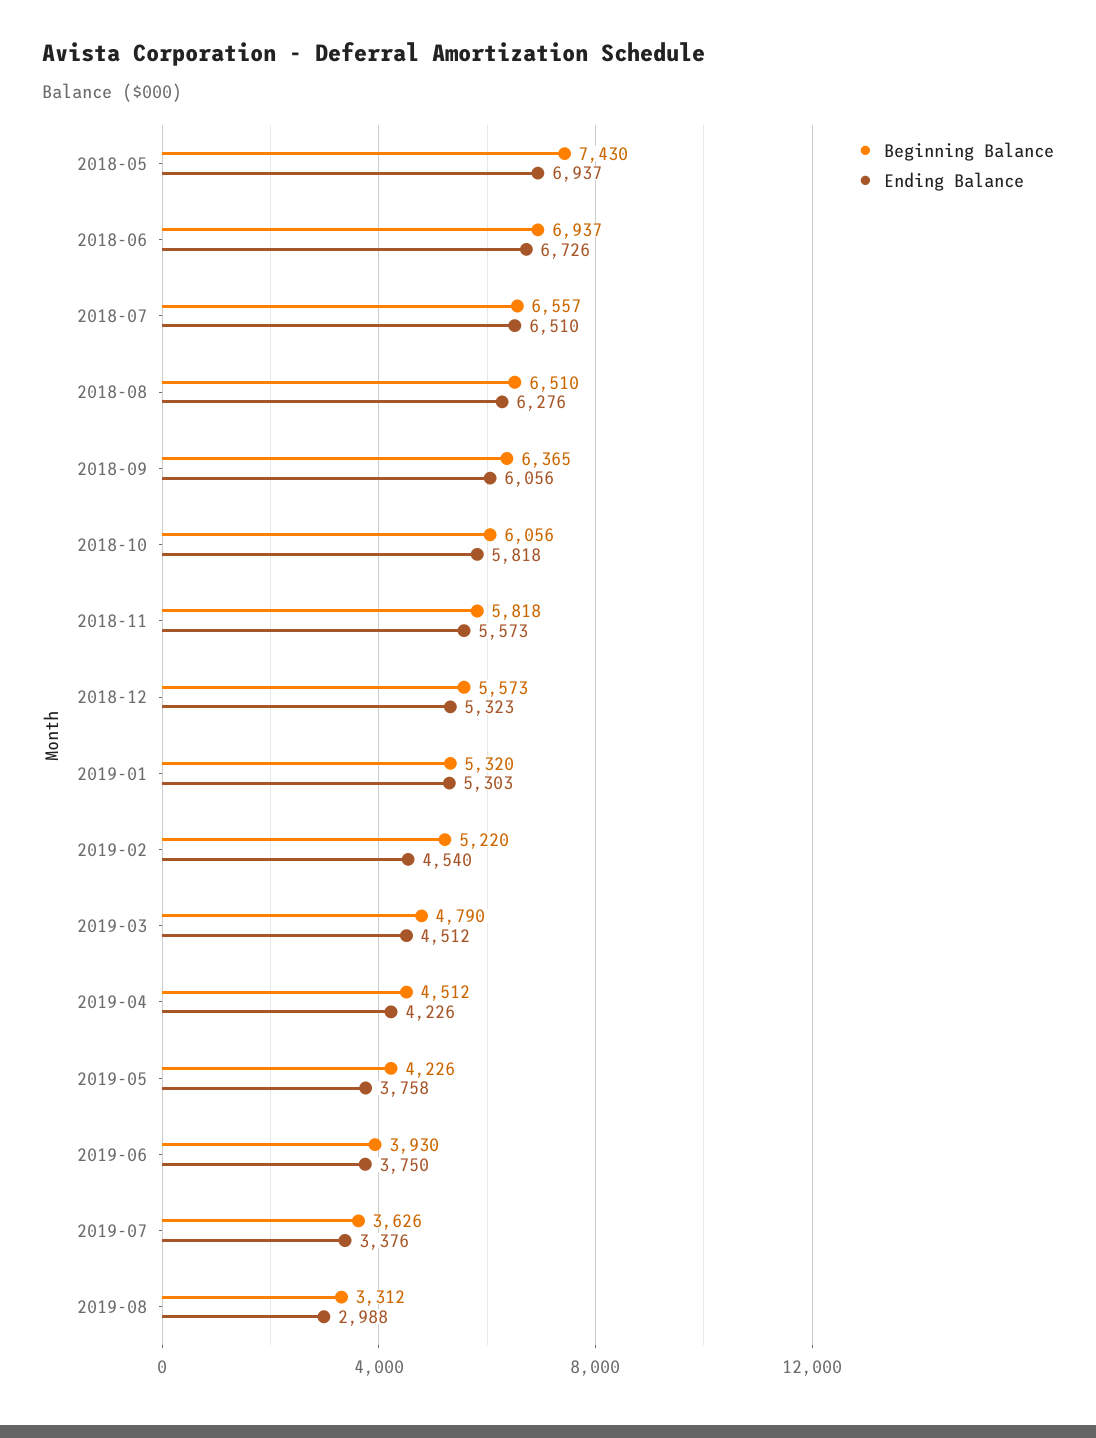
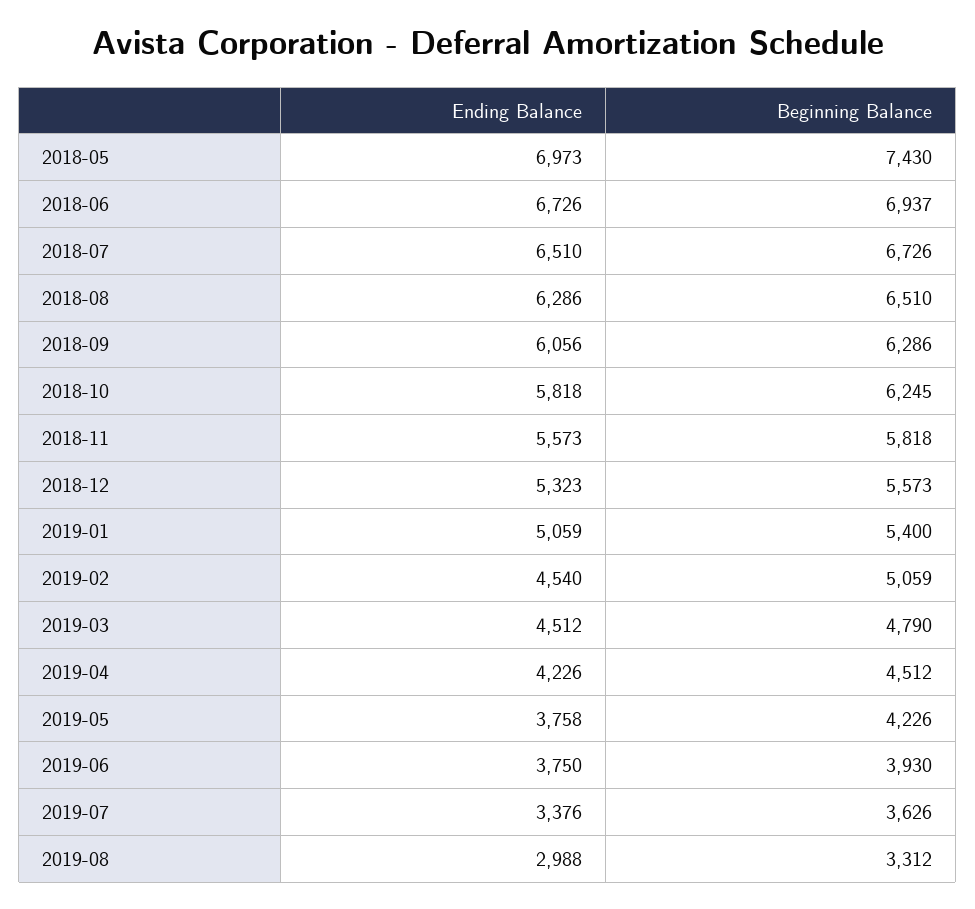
  {
    "Beginning Balance": {
      "2018-05": 7430,
      "2018-06": 6937,
-     "2018-07": 6557,
+     "2018-07": 6726,
      "2018-08": 6510,
-     "2018-09": 6365,
+     "2018-09": 6286,
-     "2018-10": 6056,
+     "2018-10": 6245,
      "2018-11": 5818,
      "2018-12": 5573,
-     "2019-01": 5320,
+     "2019-01": 5400,
-     "2019-02": 5220,
+     "2019-02": 5059,
      "2019-03": 4790,
      "2019-04": 4512,
      "2019-05": 4226,
      "2019-06": 3930,
      "2019-07": 3626,
      "2019-08": 3312
    },
    "Ending Balance": {
-     "2018-05": 6937,
+     "2018-05": 6973,
      "2018-06": 6726,
      "2018-07": 6510,
-     "2018-08": 6276,
+     "2018-08": 6286,
      "2018-09": 6056,
      "2018-10": 5818,
      "2018-11": 5573,
      "2018-12": 5323,
-     "2019-01": 5303,
+     "2019-01": 5059,
      "2019-02": 4540,
      "2019-03": 4512,
      "2019-04": 4226,
      "2019-05": 3758,
      "2019-06": 3750,
      "2019-07": 3376,
      "2019-08": 2988
    }
  }

